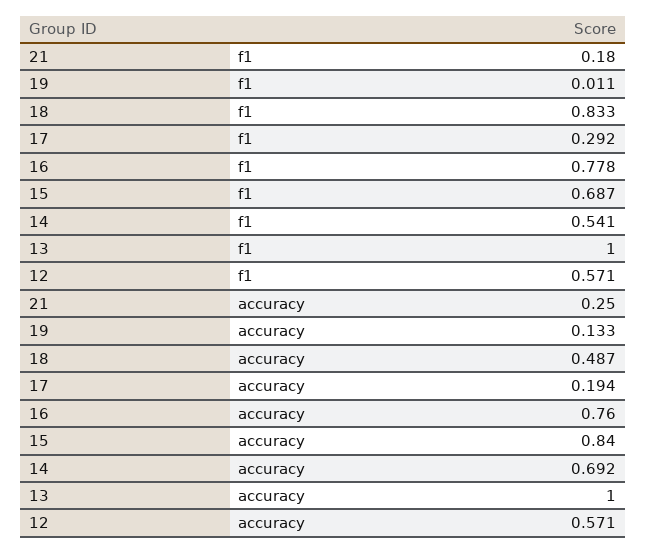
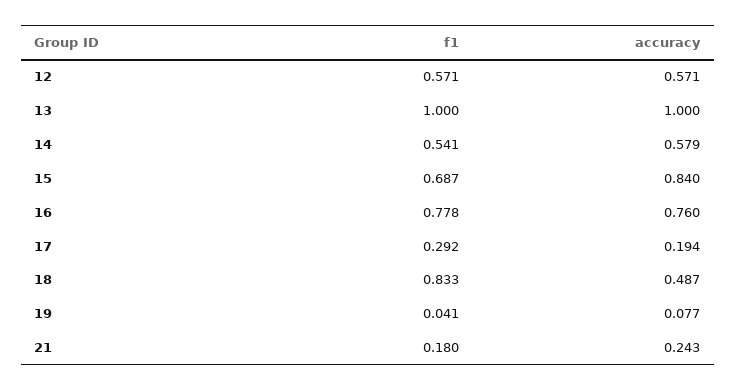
  {
    "21": {
      "f1": 0.18,
-     "accuracy": 0.25
+     "accuracy": 0.243
    },
    "19": {
-     "f1": 0.011,
+     "f1": 0.041,
-     "accuracy": 0.133
+     "accuracy": 0.077
    },
    "18": {
      "f1": 0.833,
      "accuracy": 0.487
    },
    "17": {
      "f1": 0.292,
      "accuracy": 0.194
    },
    "16": {
      "f1": 0.778,
      "accuracy": 0.76
    },
    "15": {
      "f1": 0.687,
      "accuracy": 0.84
    },
    "14": {
      "f1": 0.541,
-     "accuracy": 0.692
+     "accuracy": 0.579
    },
    "13": {
      "f1": 1,
      "accuracy": 1
    },
    "12": {
      "f1": 0.571,
      "accuracy": 0.571
    }
  }

